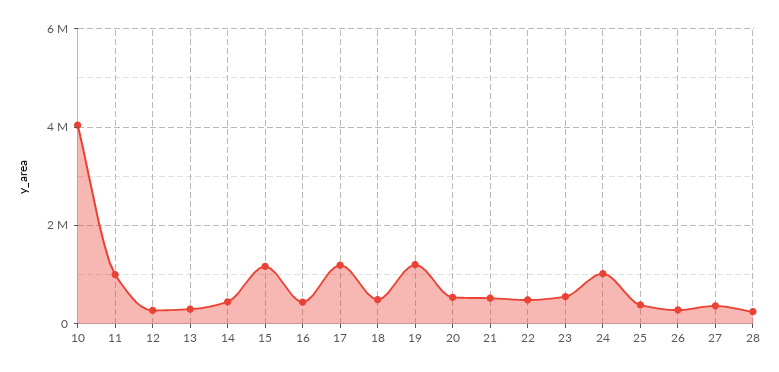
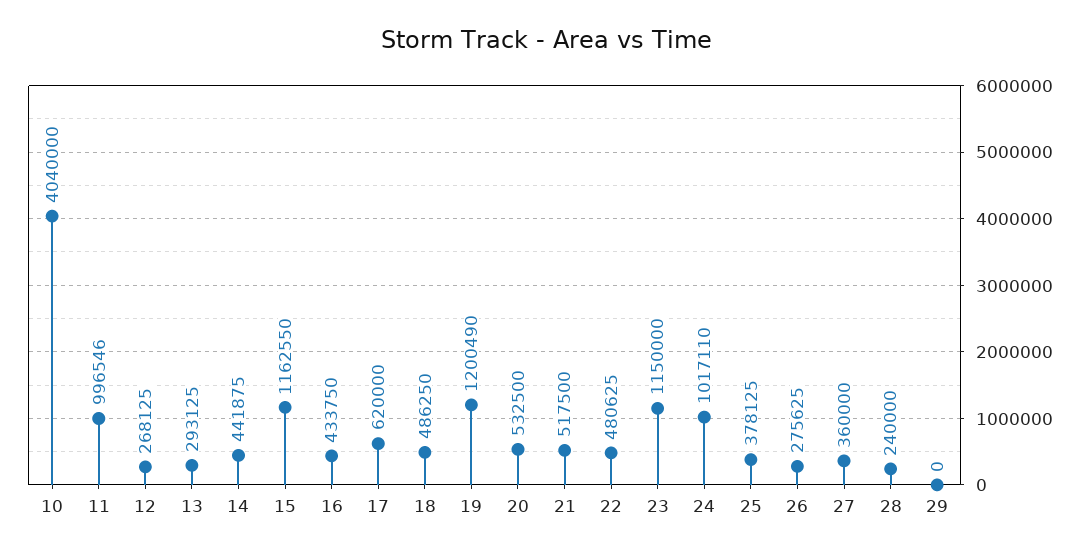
  {
    "10": 4040000,
    "11": 996546,
    "12": 268125,
    "13": 293125,
    "14": 441875,
    "15": 1162550,
    "16": 433750,
-   "17": 1200000,
+   "17": 620000,
    "18": 486250,
    "19": 1200490,
    "20": 532500,
    "21": 517500,
    "22": 480625,
-   "23": 600000,
+   "23": 1150000,
    "24": 1017110,
    "25": 378125,
    "26": 275625,
    "27": 360000,
-   "28": 240000
+   "28": 240000,
+   "29": 0
  }

